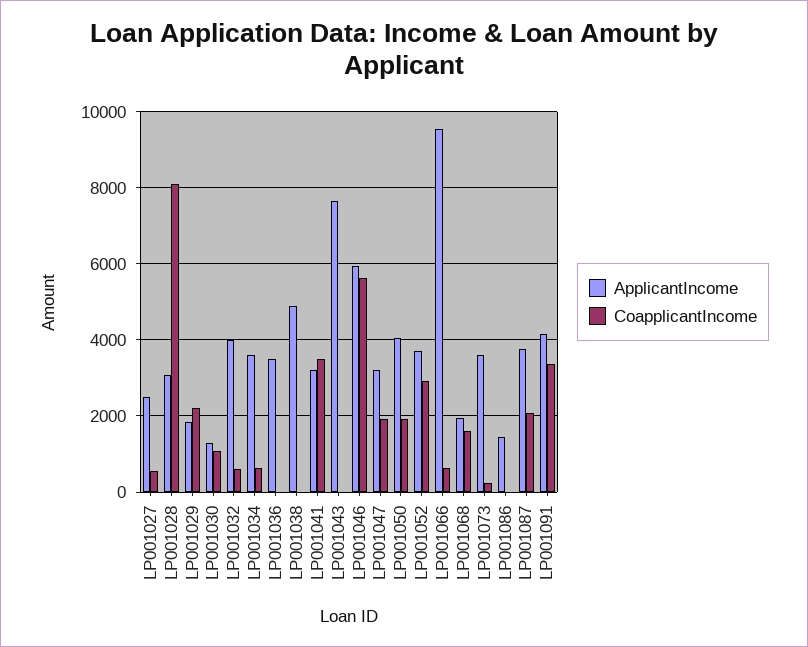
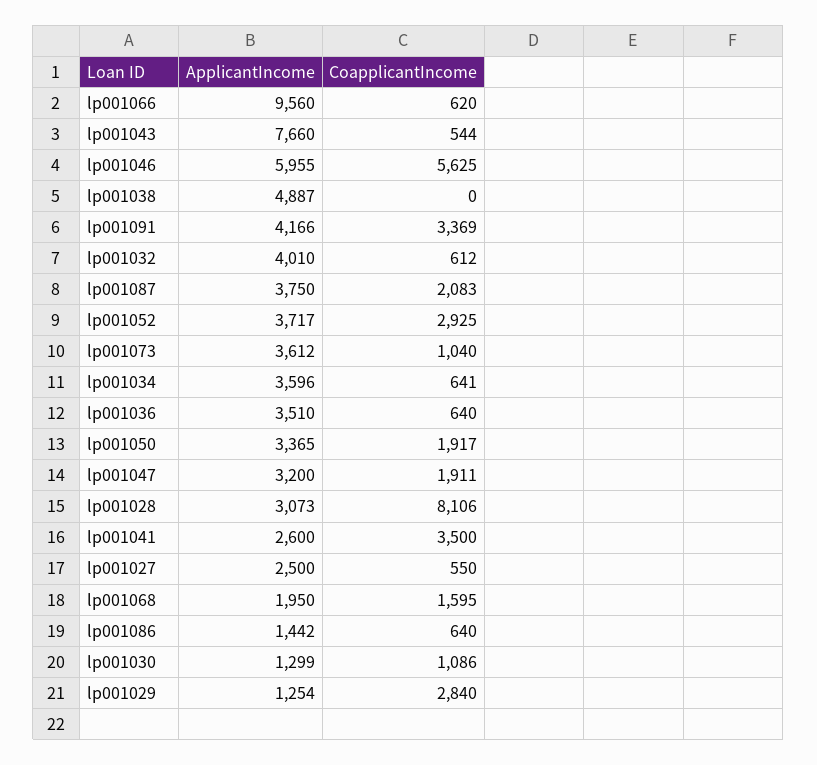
  {
    "ApplicantIncome": {
      "LP001027": 2500,
      "LP001028": 3073,
-     "LP001029": 1800,
+     "LP001029": 1254,
      "LP001030": 1299,
      "LP001032": 4010,
      "LP001034": 3596,
      "LP001036": 3510,
      "LP001038": 4887,
-     "LP001041": 3200,
+     "LP001041": 2600,
      "LP001043": 7660,
      "LP001046": 5955,
      "LP001047": 3200,
-     "LP001050": 4000,
+     "LP001050": 3365,
      "LP001052": 3717,
      "LP001066": 9560,
      "LP001068": 1950,
      "LP001073": 3612,
      "LP001086": 1442,
      "LP001087": 3750,
      "LP001091": 4166
    },
    "CoapplicantIncome": {
      "LP001027": 550,
      "LP001028": 8106,
-     "LP001029": 2200,
+     "LP001029": 2840,
      "LP001030": 1086,
      "LP001032": 612,
      "LP001034": 641,
-     "LP001036": 0,
+     "LP001036": 640,
      "LP001038": 0,
      "LP001041": 3500,
-     "LP001043": 0,
+     "LP001043": 544,
      "LP001046": 5625,
      "LP001047": 1911,
      "LP001050": 1917,
      "LP001052": 2925,
      "LP001066": 620,
      "LP001068": 1595,
-     "LP001073": 200,
+     "LP001073": 1040,
-     "LP001086": 0,
+     "LP001086": 640,
      "LP001087": 2083,
      "LP001091": 3369
    }
  }

